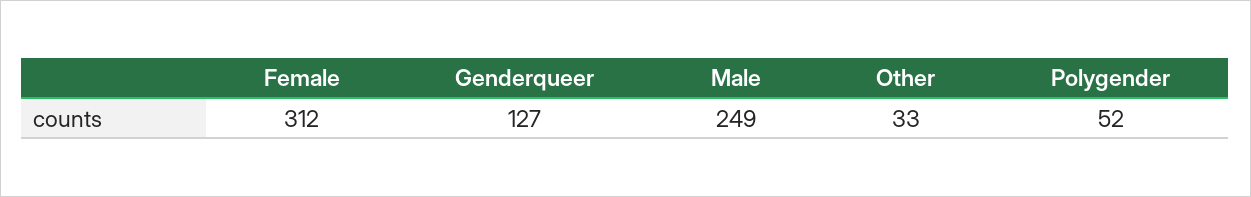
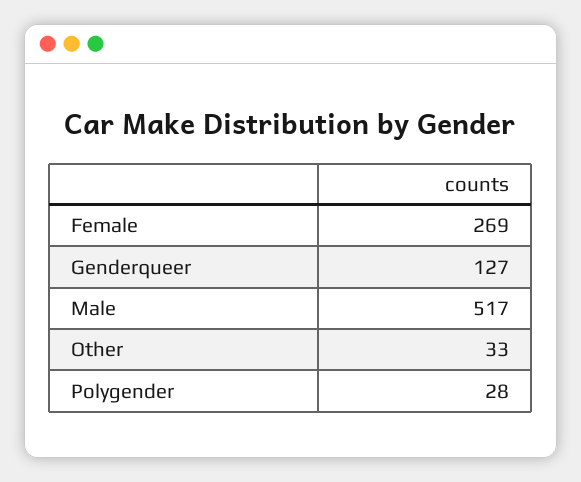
  {
-   "Female": 312,
+   "Female": 269,
    "Genderqueer": 127,
-   "Male": 249,
+   "Male": 517,
    "Other": 33,
-   "Polygender": 52
+   "Polygender": 28
  }

